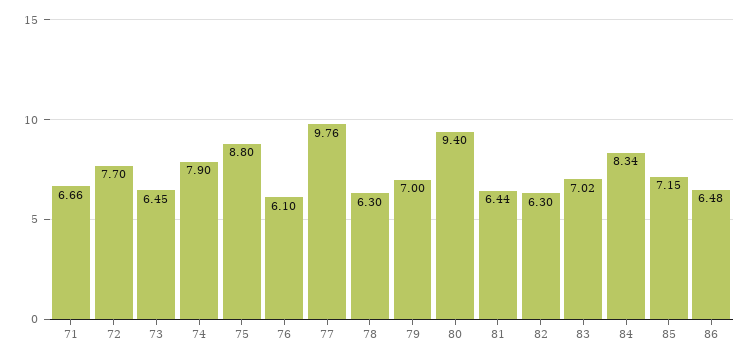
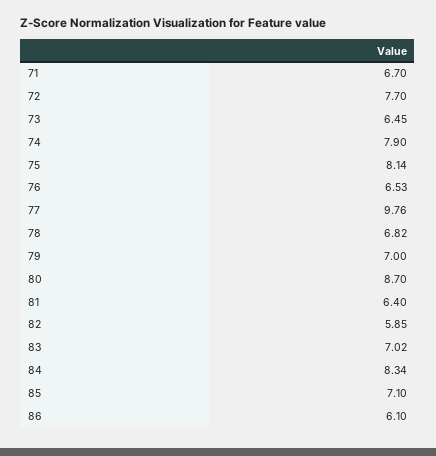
  {
-   "71": 6.66,
+   "71": 6.7,
    "72": 7.7,
    "73": 6.45,
    "74": 7.9,
-   "75": 8.8,
+   "75": 8.14,
-   "76": 6.1,
+   "76": 6.53,
    "77": 9.76,
-   "78": 6.3,
+   "78": 6.82,
    "79": 7,
-   "80": 9.4,
+   "80": 8.7,
-   "81": 6.44,
+   "81": 6.4,
-   "82": 6.3,
+   "82": 5.85,
    "83": 7.02,
    "84": 8.34,
-   "85": 7.15,
+   "85": 7.1,
-   "86": 6.48
+   "86": 6.1
  }

